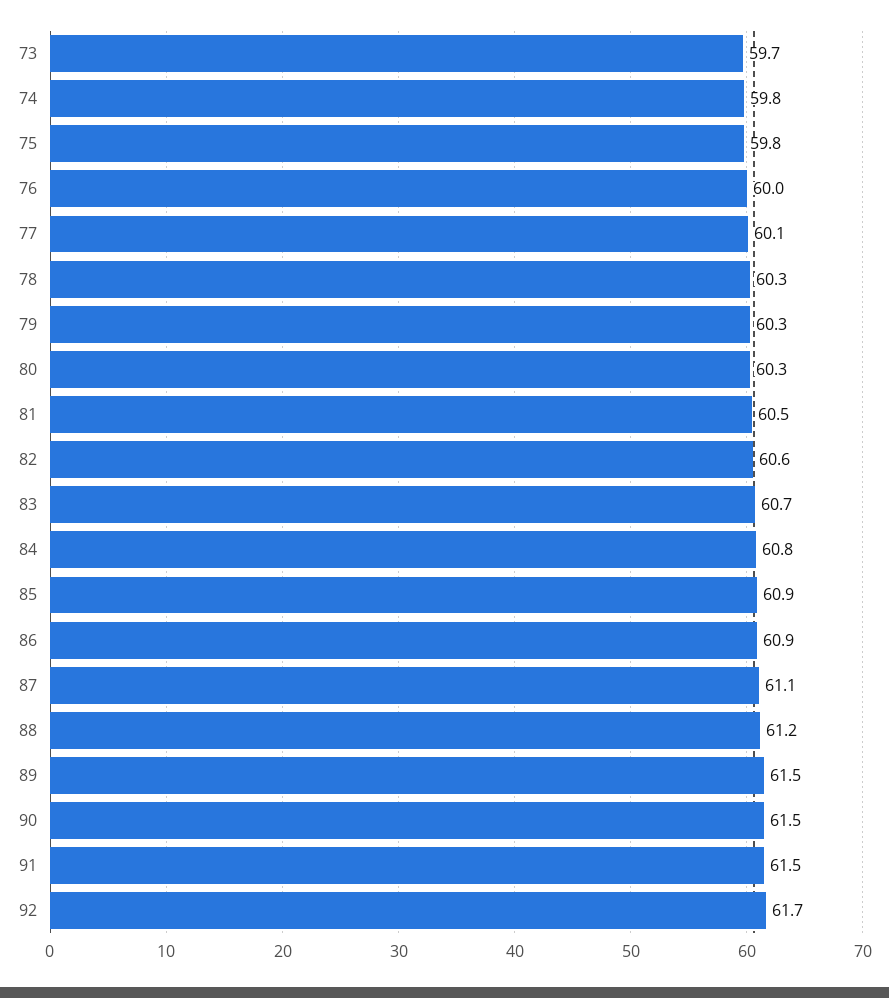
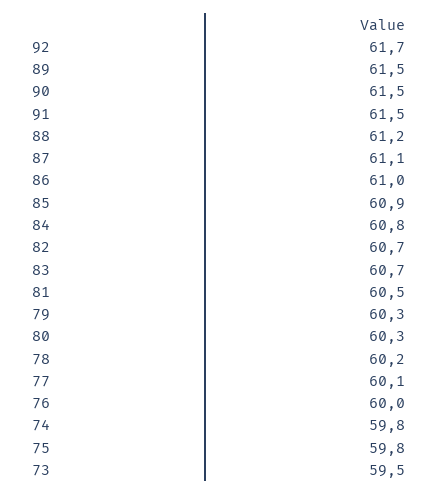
  {
-   "73": 59.7,
+   "73": 59.5,
    "74": 59.8,
    "75": 59.8,
    "76": 60,
    "77": 60.1,
-   "78": 60.3,
+   "78": 60.2,
    "79": 60.3,
    "80": 60.3,
    "81": 60.5,
-   "82": 60.6,
+   "82": 60.7,
    "83": 60.7,
    "84": 60.8,
    "85": 60.9,
-   "86": 60.9,
+   "86": 61,
    "87": 61.1,
    "88": 61.2,
    "89": 61.5,
    "90": 61.5,
    "91": 61.5,
    "92": 61.7
  }

